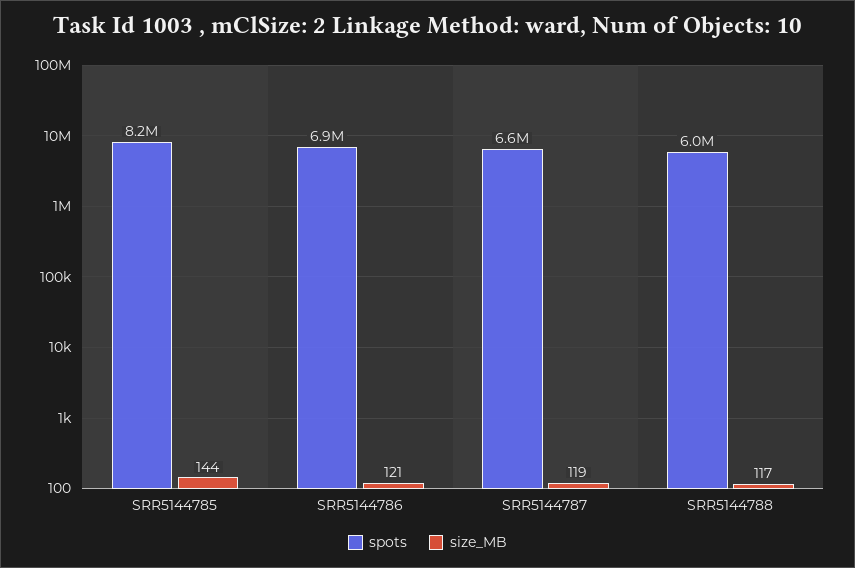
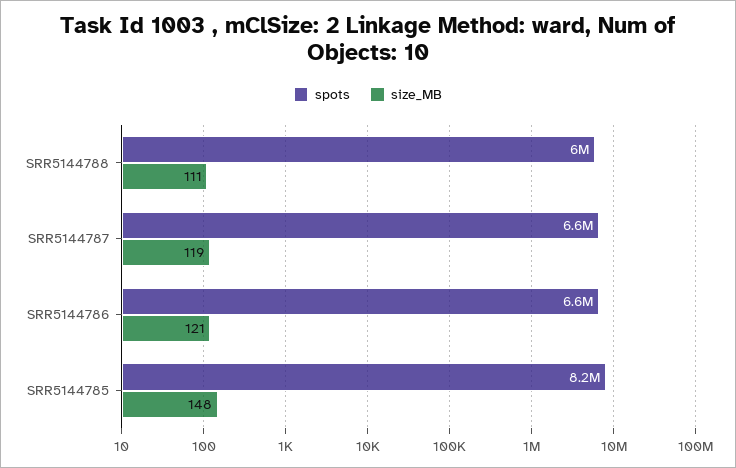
  {
    "spots": {
      "SRR5144785": 8200000,
-     "SRR5144786": 6900000,
+     "SRR5144786": 6600000,
      "SRR5144787": 6600000,
      "SRR5144788": 6000000
    },
    "size_MB": {
-     "SRR5144785": 144,
+     "SRR5144785": 148,
      "SRR5144786": 121,
      "SRR5144787": 119,
-     "SRR5144788": 117
+     "SRR5144788": 111
    }
  }

